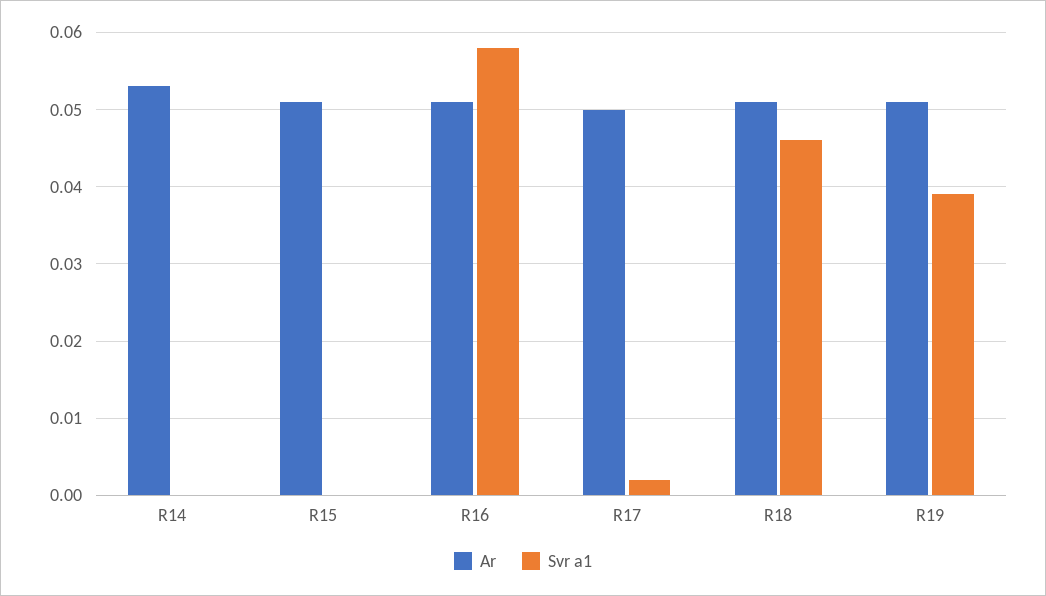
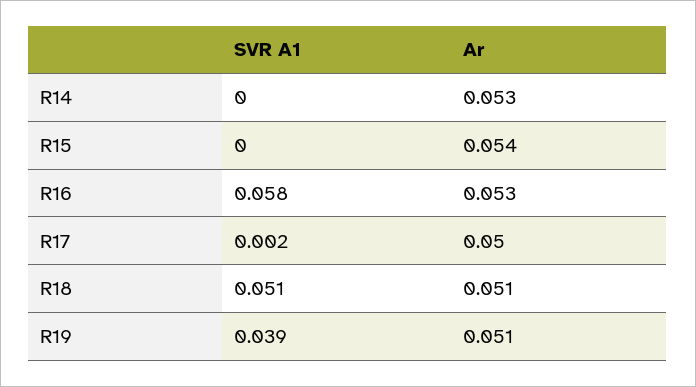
  {
    "Ar": {
      "R14": 0.053,
-     "R15": 0.051,
+     "R15": 0.054,
-     "R16": 0.051,
+     "R16": 0.053,
      "R17": 0.05,
      "R18": 0.051,
      "R19": 0.051
    },
    "Svr a1": {
      "R14": 0,
      "R15": 0,
      "R16": 0.058,
      "R17": 0.002,
-     "R18": 0.046,
+     "R18": 0.051,
      "R19": 0.039
    }
  }

